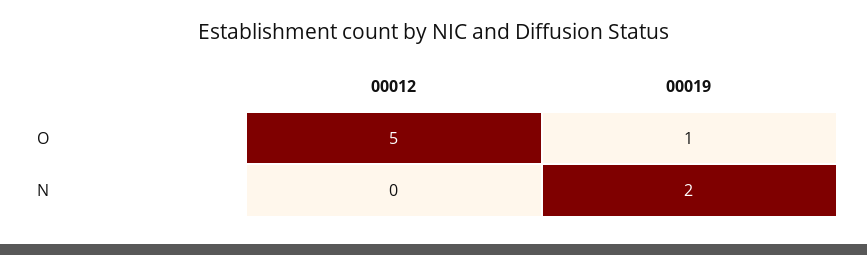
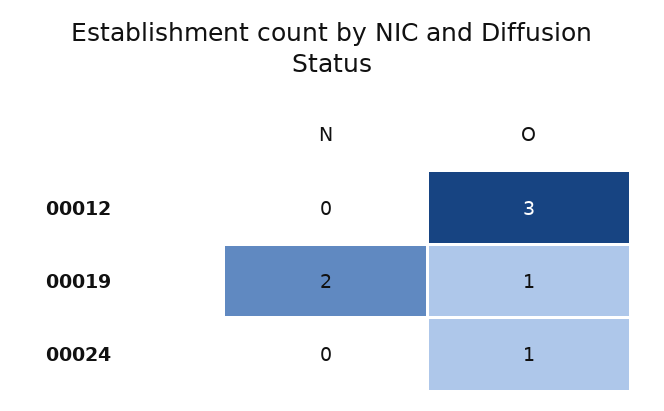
  {
    "00012": {
-     "O": 5,
+     "O": 3,
      "N": 0
    },
    "00019": {
      "O": 1,
      "N": 2
-   }
+   },
+   "00024": {
+     "N": 0,
+     "O": 1
+   }
  }

